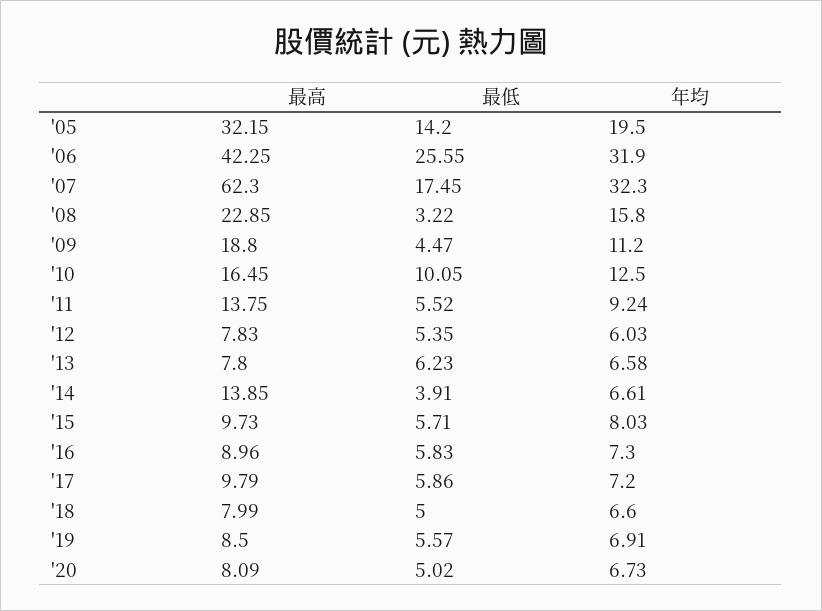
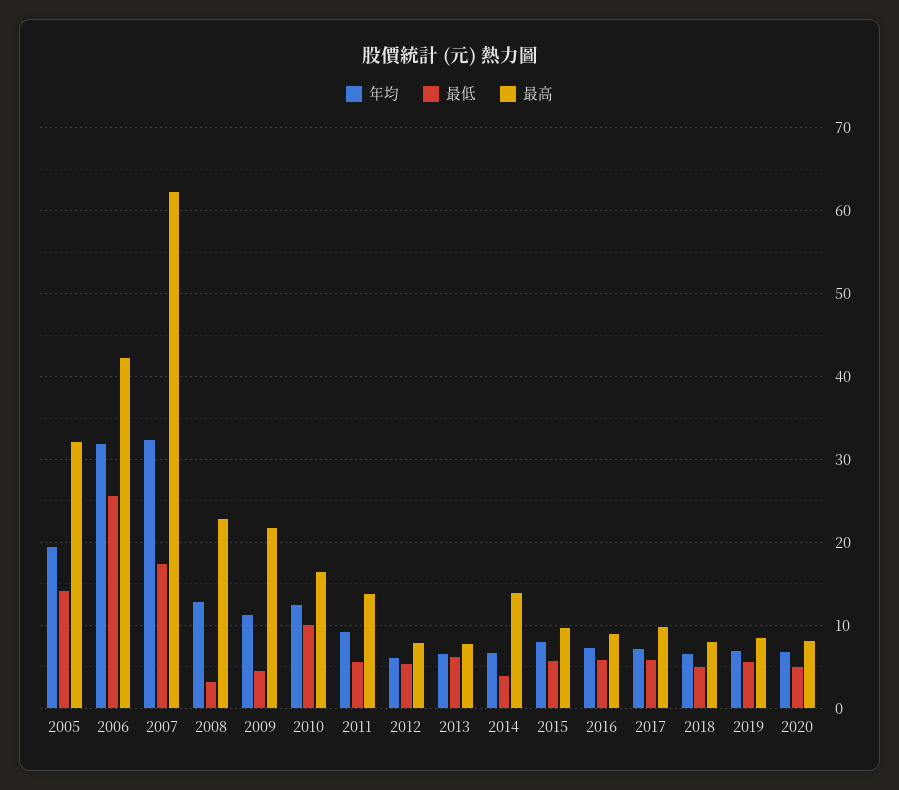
  {
    "最高": {
      "'05": 32.15,
      "'06": 42.25,
      "'07": 62.3,
      "'08": 22.85,
-     "'09": 18.8,
+     "'09": 22,
      "'10": 16.45,
      "'11": 13.75,
      "'12": 7.83,
      "'13": 7.8,
      "'14": 13.85,
      "'15": 9.73,
      "'16": 8.96,
      "'17": 9.79,
      "'18": 7.99,
      "'19": 8.5,
      "'20": 8.09
    },
    "最低": {
      "'05": 14.2,
      "'06": 25.55,
      "'07": 17.45,
      "'08": 3.22,
      "'09": 4.47,
      "'10": 10.05,
      "'11": 5.52,
      "'12": 5.35,
      "'13": 6.23,
      "'14": 3.91,
      "'15": 5.71,
      "'16": 5.83,
      "'17": 5.86,
      "'18": 5,
      "'19": 5.57,
      "'20": 5.02
    },
    "年均": {
      "'05": 19.5,
      "'06": 31.9,
      "'07": 32.3,
-     "'08": 15.8,
+     "'08": 13,
      "'09": 11.2,
      "'10": 12.5,
      "'11": 9.24,
      "'12": 6.03,
      "'13": 6.58,
      "'14": 6.61,
      "'15": 8.03,
      "'16": 7.3,
      "'17": 7.2,
      "'18": 6.6,
      "'19": 6.91,
      "'20": 6.73
    }
  }

